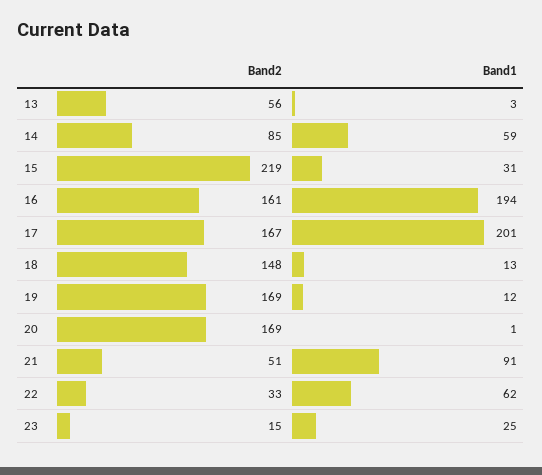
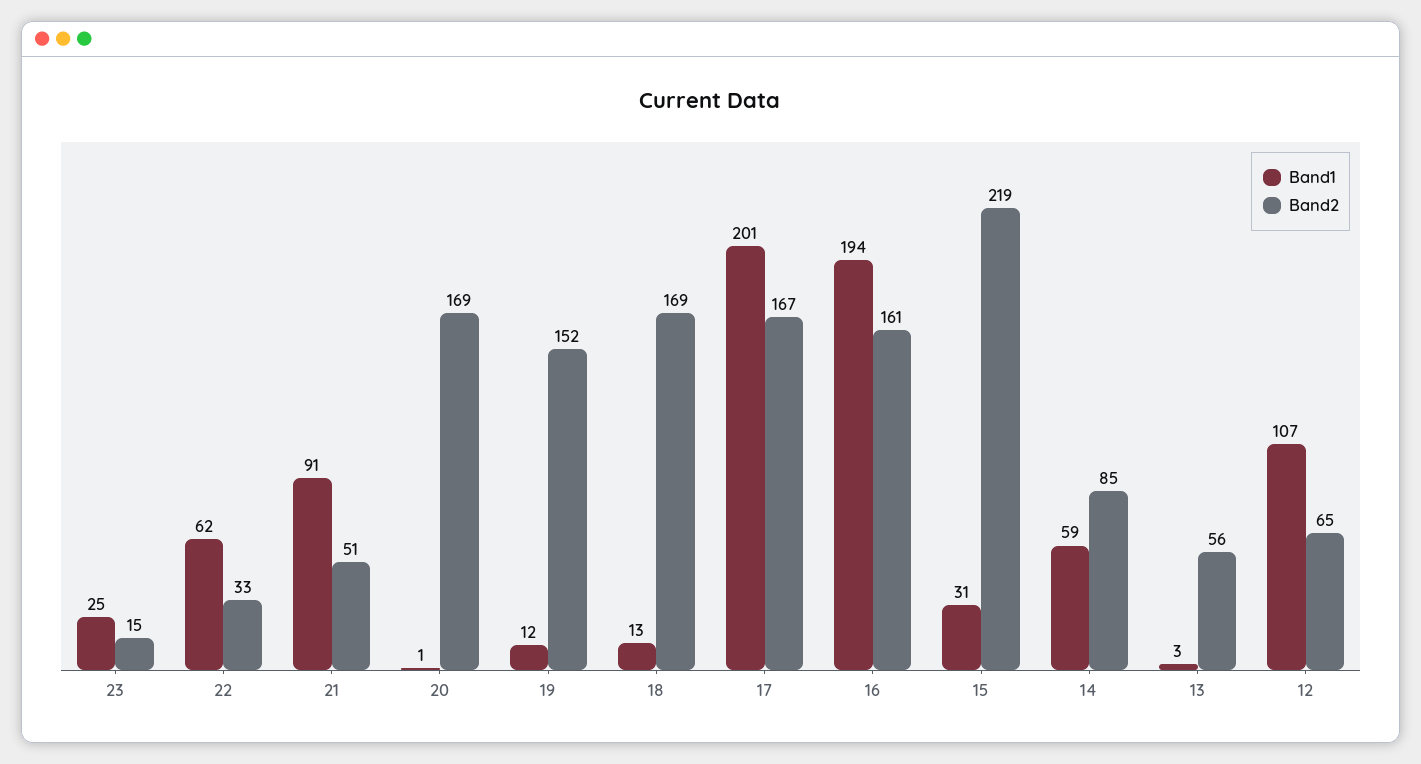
  {
    "Band2": {
      "13": 56,
      "14": 85,
      "15": 219,
      "16": 161,
      "17": 167,
-     "18": 148,
+     "18": 169,
-     "19": 169,
+     "19": 152,
      "20": 169,
      "21": 51,
      "22": 33,
-     "23": 15
+     "23": 15,
+     "12": 65
    },
    "Band1": {
      "13": 3,
      "14": 59,
      "15": 31,
      "16": 194,
      "17": 201,
      "18": 13,
      "19": 12,
      "20": 1,
      "21": 91,
      "22": 62,
-     "23": 25
+     "23": 25,
+     "12": 107
    }
  }

